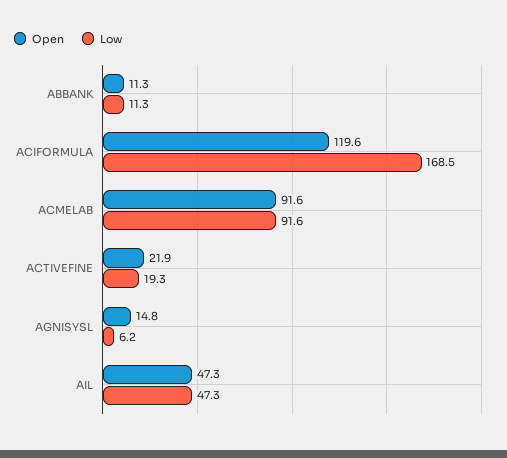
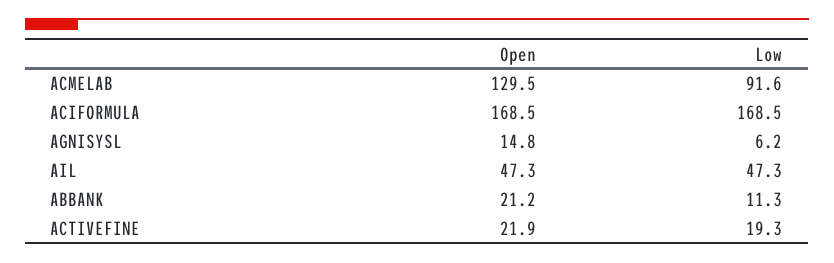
  {
    "Open": {
-     "ABBANK": 11.3,
+     "ABBANK": 21.2,
-     "ACIFORMULA": 119.6,
+     "ACIFORMULA": 168.5,
-     "ACMELAB": 91.6,
+     "ACMELAB": 129.5,
      "ACTIVEFINE": 21.9,
      "AGNISYSL": 14.8,
      "AIL": 47.3
    },
    "Low": {
      "ABBANK": 11.3,
      "ACIFORMULA": 168.5,
      "ACMELAB": 91.6,
      "ACTIVEFINE": 19.3,
      "AGNISYSL": 6.2,
      "AIL": 47.3
    }
  }

